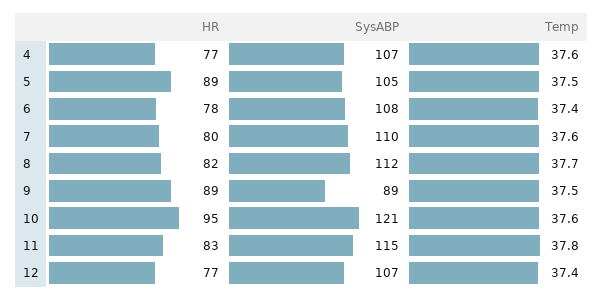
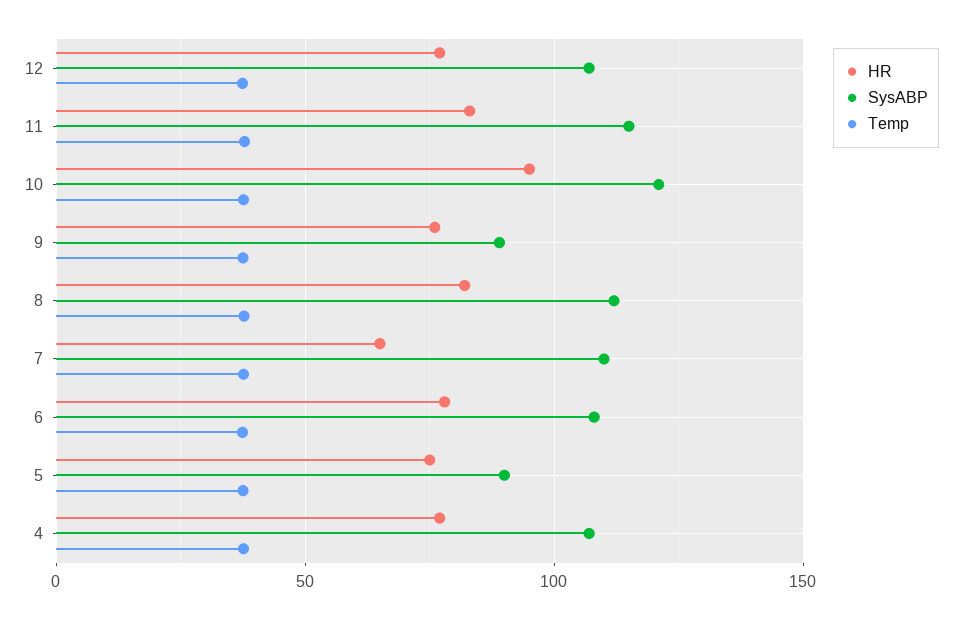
  {
    "HR": {
      "4": 77,
-     "5": 89,
+     "5": 75,
      "6": 78,
-     "7": 80,
+     "7": 65,
      "8": 82,
-     "9": 89,
+     "9": 75,
      "10": 95,
      "11": 83,
      "12": 77
    },
    "SysABP": {
      "4": 107,
-     "5": 105,
+     "5": 90,
      "6": 108,
      "7": 110,
      "8": 112,
      "9": 89,
      "10": 121,
      "11": 115,
      "12": 107
    },
    "Temp": {
      "4": 37.6,
      "5": 37.5,
      "6": 37.4,
      "7": 37.6,
      "8": 37.7,
      "9": 37.5,
      "10": 37.6,
      "11": 37.8,
      "12": 37.4
    }
  }

